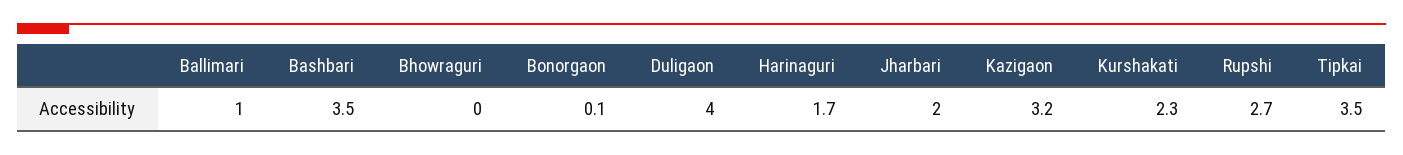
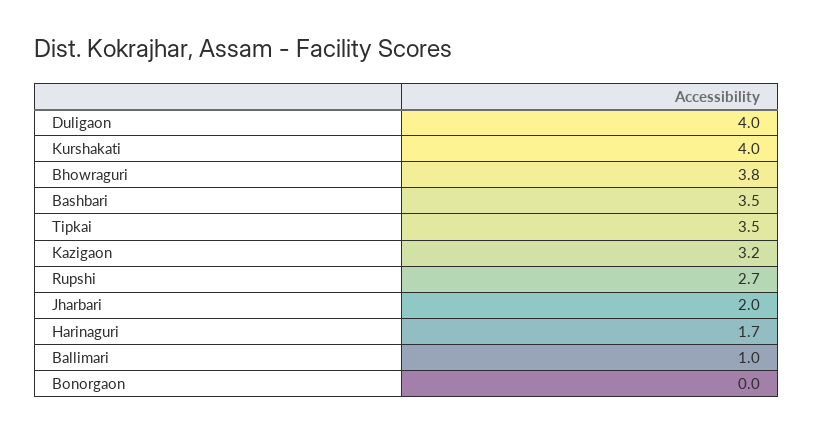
  {
    "Ballimari": 1,
    "Bashbari": 3.5,
-   "Bhowraguri": 0,
+   "Bhowraguri": 3.8,
-   "Bonorgaon": 0.1,
+   "Bonorgaon": 0,
    "Duligaon": 4,
    "Harinaguri": 1.7,
    "Jharbari": 2,
    "Kazigaon": 3.2,
-   "Kurshakati": 2.3,
+   "Kurshakati": 4,
    "Rupshi": 2.7,
    "Tipkai": 3.5
  }

